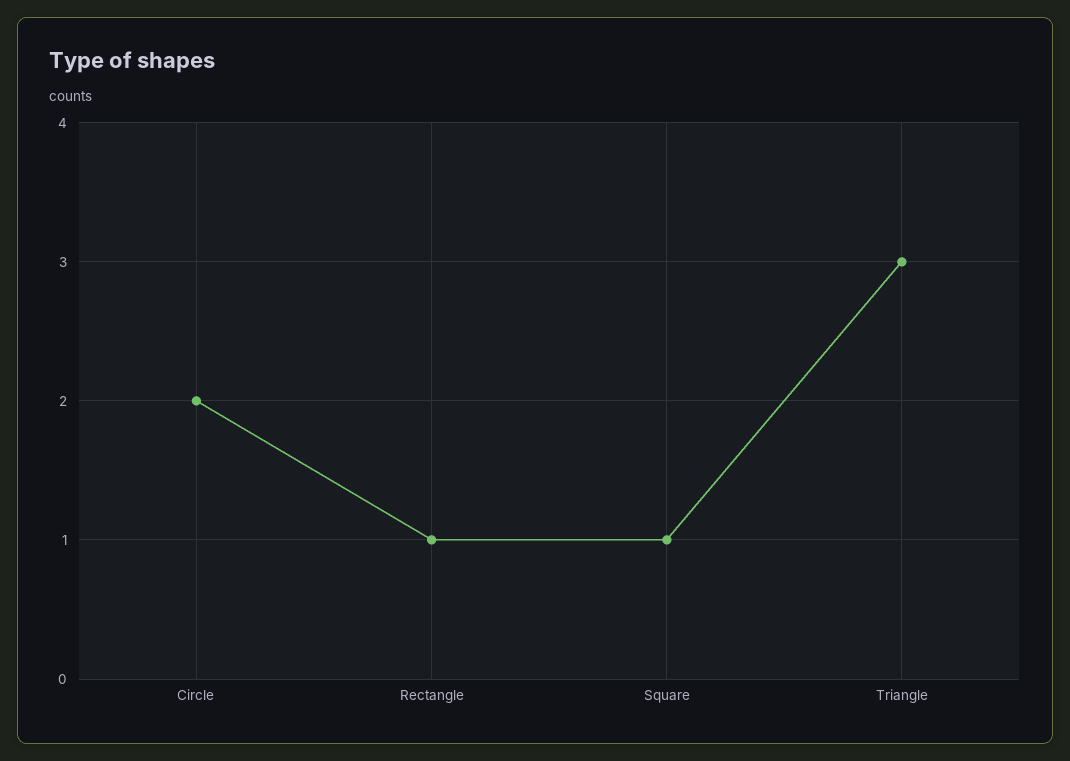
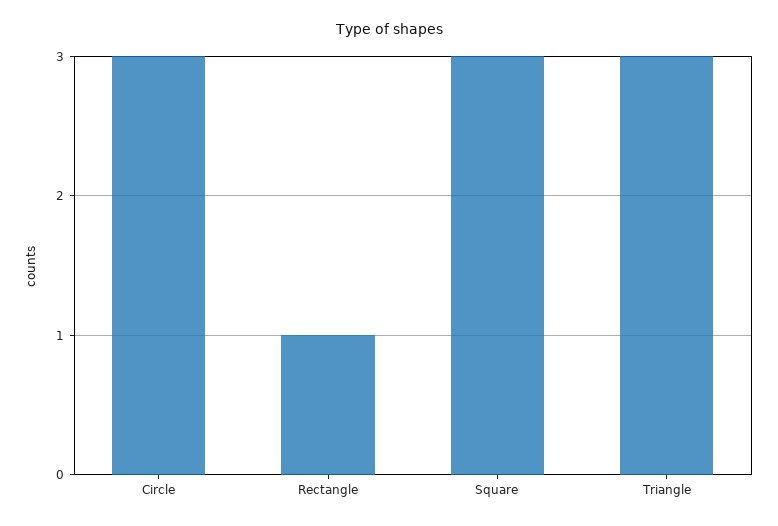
  {
-   "Circle": 2,
+   "Circle": 3,
    "Rectangle": 1,
-   "Square": 1,
+   "Square": 3,
    "Triangle": 3
  }

